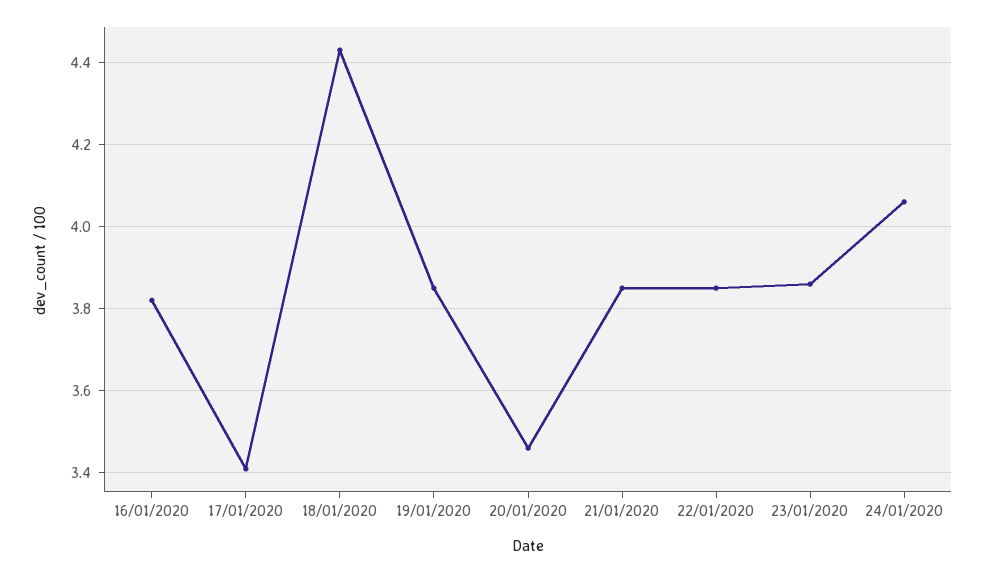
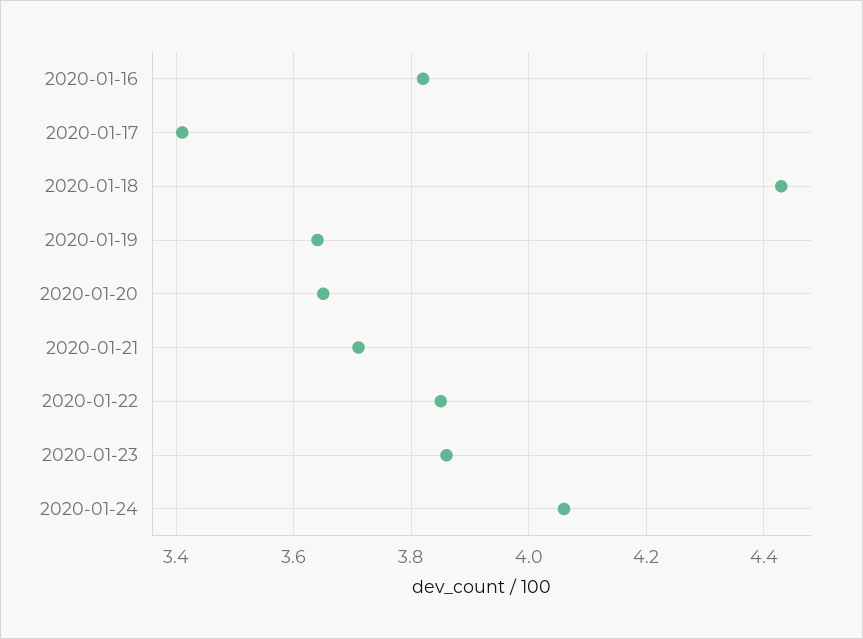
  {
    "16/01/2020": 3.8,
    "17/01/2020": 3.4,
    "18/01/2020": 4.45,
-   "19/01/2020": 3.85,
+   "19/01/2020": 3.65,
-   "20/01/2020": 3.45,
+   "20/01/2020": 3.65,
-   "21/01/2020": 3.85,
+   "21/01/2020": 3.7,
    "22/01/2020": 3.85,
    "23/01/2020": 3.85,
    "24/01/2020": 4.05
  }

